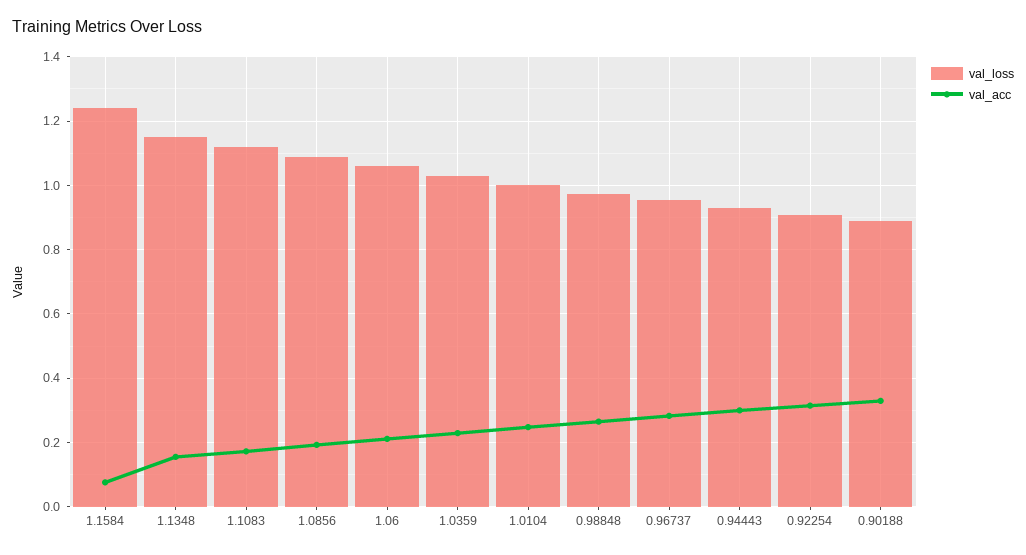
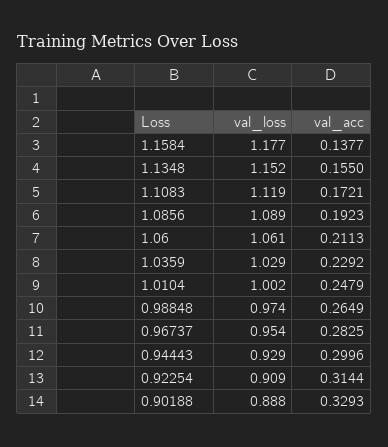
  {
    "val_loss": {
-     "1.1584": 1.24,
+     "1.1584": 1.177,
      "1.1348": 1.152,
      "1.1083": 1.119,
      "1.0856": 1.089,
      "1.06": 1.061,
      "1.0359": 1.029,
      "1.0104": 1.002,
      "0.98848": 0.974,
      "0.96737": 0.954,
      "0.94443": 0.929,
      "0.92254": 0.909,
      "0.90188": 0.888
    },
    "val_acc": {
-     "1.1584": 0.08,
+     "1.1584": 0.1377,
      "1.1348": 0.155,
      "1.1083": 0.1721,
      "1.0856": 0.1923,
      "1.06": 0.2113,
      "1.0359": 0.2292,
      "1.0104": 0.2479,
      "0.98848": 0.2649,
      "0.96737": 0.2825,
      "0.94443": 0.2996,
      "0.92254": 0.3144,
      "0.90188": 0.3293
    }
  }

